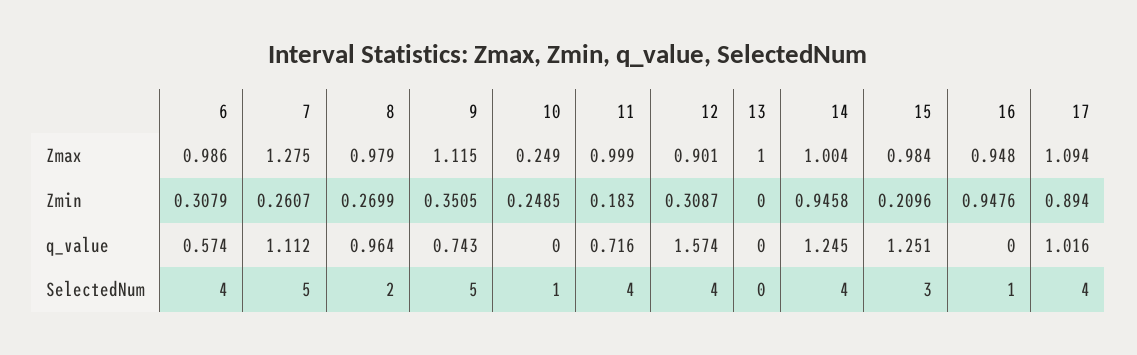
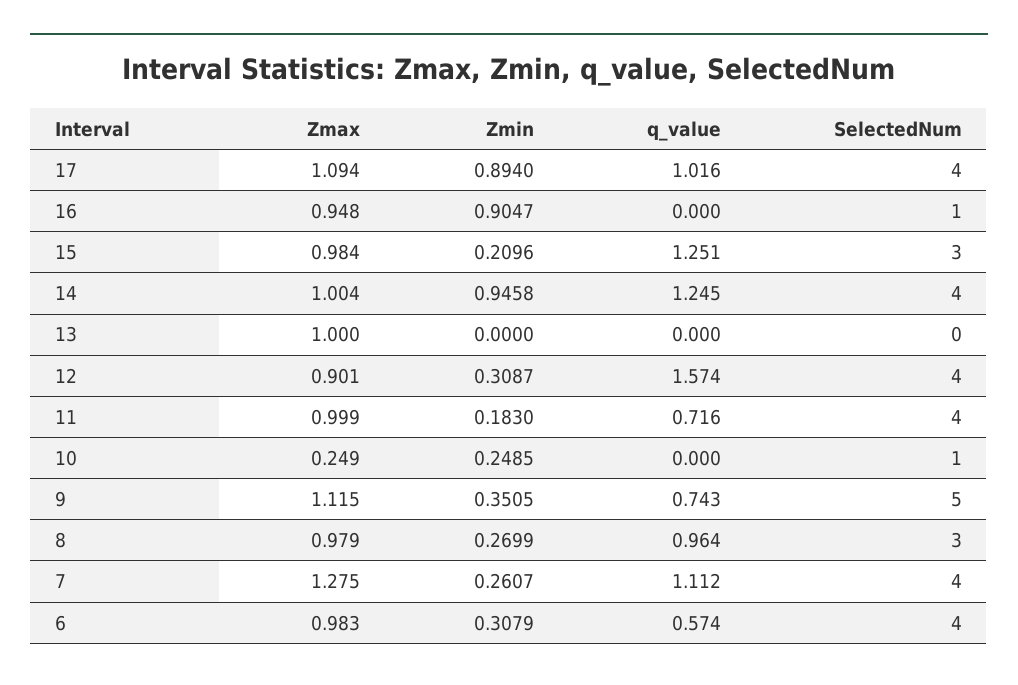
  {
    "6": {
-     "Zmax": 0.986,
+     "Zmax": 0.983,
      "Zmin": 0.3079,
      "q_value": 0.574,
      "SelectedNum": 4
    },
    "7": {
      "Zmax": 1.275,
      "Zmin": 0.2607,
      "q_value": 1.112,
-     "SelectedNum": 5
+     "SelectedNum": 4
    },
    "8": {
      "Zmax": 0.979,
      "Zmin": 0.2699,
      "q_value": 0.964,
-     "SelectedNum": 2
+     "SelectedNum": 3
    },
    "9": {
      "Zmax": 1.115,
      "Zmin": 0.3505,
      "q_value": 0.743,
      "SelectedNum": 5
    },
    "10": {
      "Zmax": 0.249,
      "Zmin": 0.2485,
      "q_value": 0,
      "SelectedNum": 1
    },
    "11": {
      "Zmax": 0.999,
      "Zmin": 0.183,
      "q_value": 0.716,
      "SelectedNum": 4
    },
    "12": {
      "Zmax": 0.901,
      "Zmin": 0.3087,
      "q_value": 1.574,
      "SelectedNum": 4
    },
    "13": {
      "Zmax": 1,
      "Zmin": 0,
      "q_value": 0,
      "SelectedNum": 0
    },
    "14": {
      "Zmax": 1.004,
      "Zmin": 0.9458,
      "q_value": 1.245,
      "SelectedNum": 4
    },
    "15": {
      "Zmax": 0.984,
      "Zmin": 0.2096,
      "q_value": 1.251,
      "SelectedNum": 3
    },
    "16": {
      "Zmax": 0.948,
-     "Zmin": 0.9476,
+     "Zmin": 0.9047,
      "q_value": 0,
      "SelectedNum": 1
    },
    "17": {
      "Zmax": 1.094,
      "Zmin": 0.894,
      "q_value": 1.016,
      "SelectedNum": 4
    }
  }

